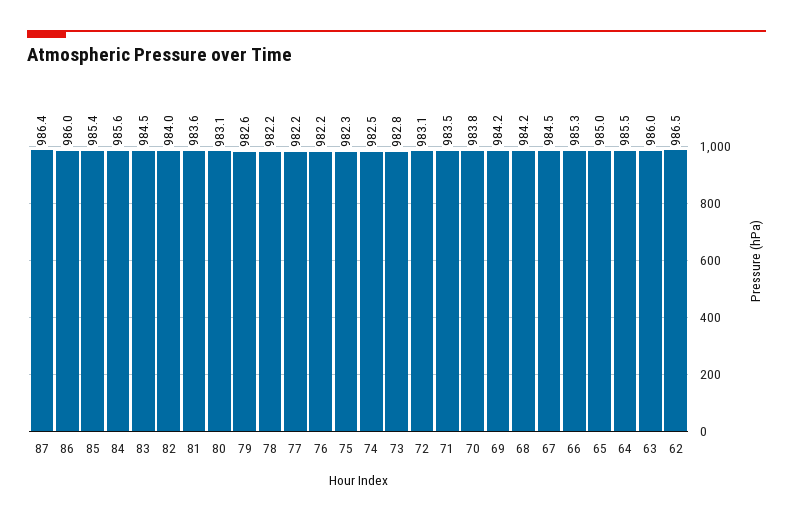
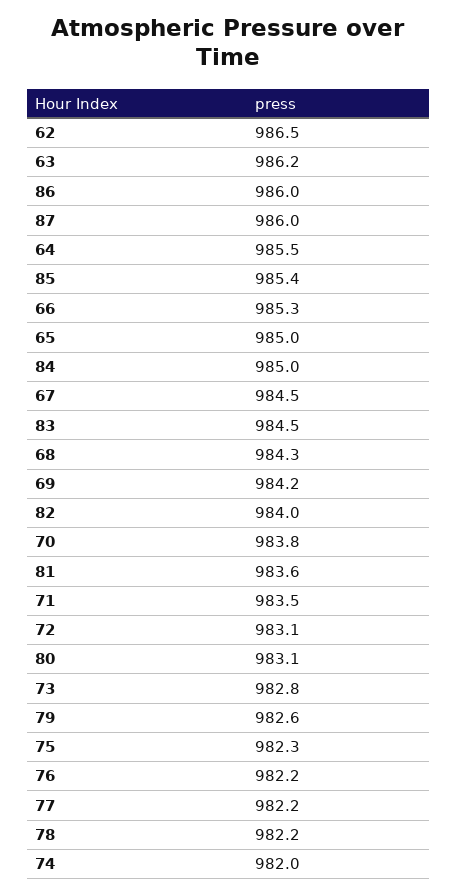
  {
-   "87": 986.4,
+   "87": 986,
    "86": 986,
    "85": 985.4,
-   "84": 985.6,
+   "84": 985,
    "83": 984.5,
    "82": 984,
    "81": 983.6,
    "80": 983.1,
    "79": 982.6,
    "78": 982.2,
    "77": 982.2,
    "76": 982.2,
    "75": 982.3,
-   "74": 982.5,
+   "74": 982,
    "73": 982.8,
    "72": 983.1,
    "71": 983.5,
    "70": 983.8,
    "69": 984.2,
-   "68": 984.2,
+   "68": 984.3,
    "67": 984.5,
    "66": 985.3,
    "65": 985,
    "64": 985.5,
-   "63": 986,
+   "63": 986.2,
    "62": 986.5
  }

